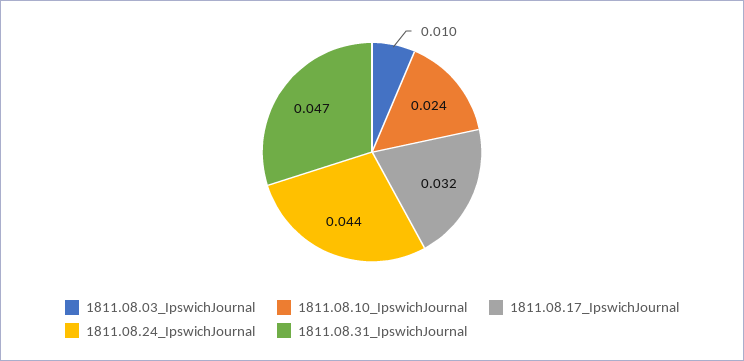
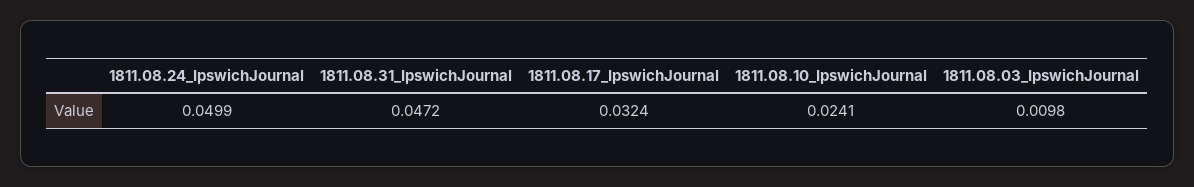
  {
    "1811.08.03_IpswichJournal": 0.0098,
    "1811.08.10_IpswichJournal": 0.0241,
    "1811.08.17_IpswichJournal": 0.0324,
-   "1811.08.24_IpswichJournal": 0.044,
+   "1811.08.24_IpswichJournal": 0.0499,
    "1811.08.31_IpswichJournal": 0.0472
  }

